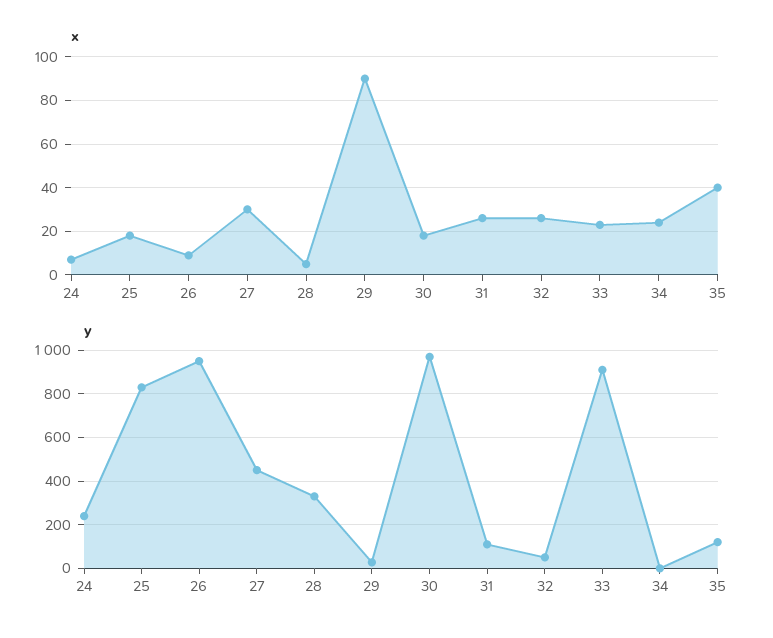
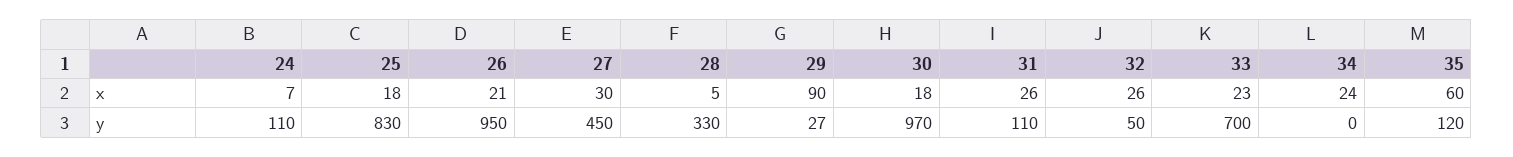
  {
    "x": {
      "24": 7,
      "25": 18,
-     "26": 10,
+     "26": 21,
      "27": 30,
      "28": 5,
      "29": 90,
      "30": 18,
      "31": 26,
      "32": 26,
      "33": 23,
      "34": 24,
-     "35": 40
+     "35": 60
    },
    "y": {
-     "24": 250,
+     "24": 110,
      "25": 830,
      "26": 950,
      "27": 450,
      "28": 330,
      "29": 27,
      "30": 970,
      "31": 110,
      "32": 50,
-     "33": 900,
+     "33": 700,
      "34": 0,
      "35": 120
    }
  }

